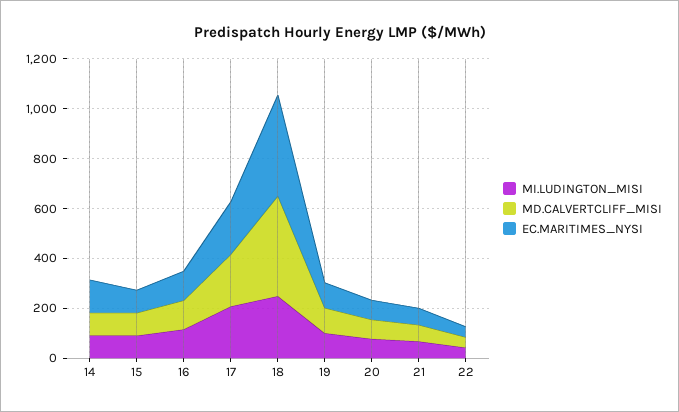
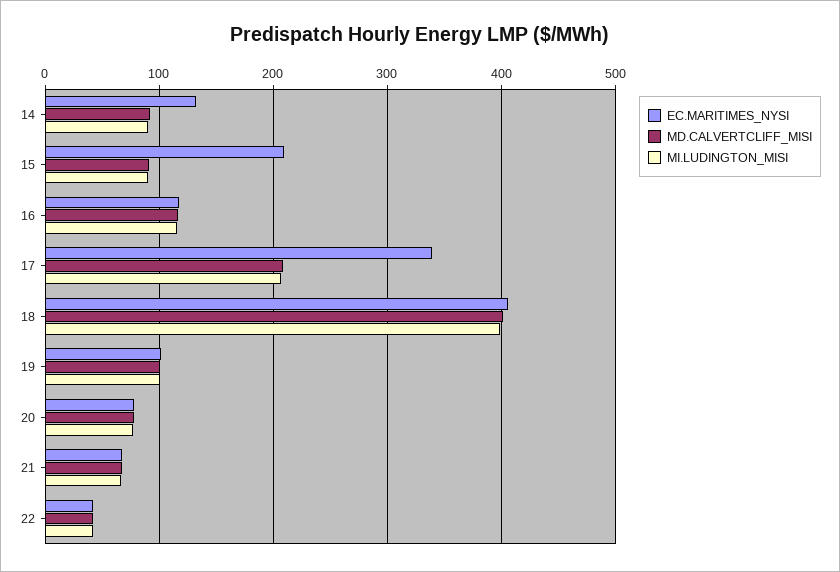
  {
    "MI.LUDINGTON_MISI": {
      "14": 90,
      "15": 90,
      "16": 120,
      "17": 210,
-     "18": 250,
+     "18": 400,
      "19": 100,
      "20": 80,
      "21": 70,
      "22": 40
    },
    "MD.CALVERTCLIFF_MISI": {
      "14": 90,
      "15": 90,
      "16": 120,
      "17": 210,
      "18": 400,
      "19": 100,
      "20": 80,
      "21": 70,
      "22": 40
    },
    "EC.MARITIMES_NYSI": {
      "14": 130,
-     "15": 100,
+     "15": 210,
      "16": 120,
-     "17": 200,
+     "17": 340,
      "18": 410,
      "19": 100,
      "20": 80,
      "21": 70,
      "22": 40
    }
  }

